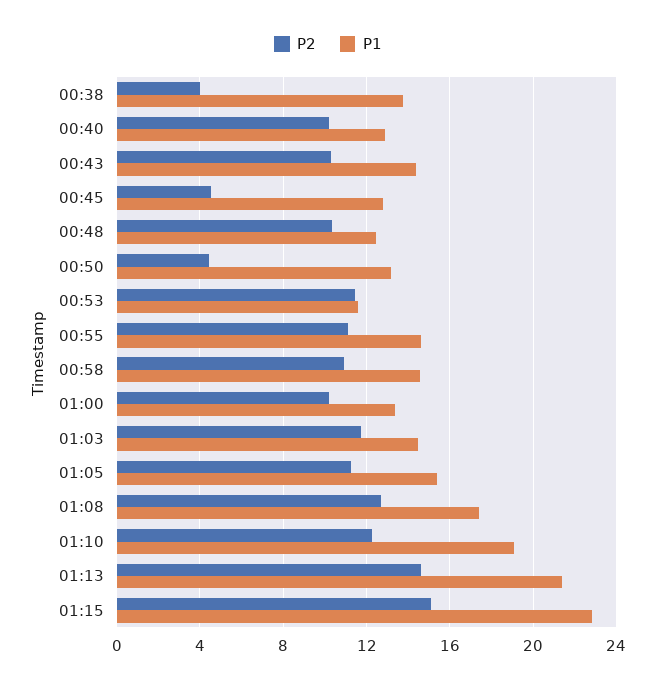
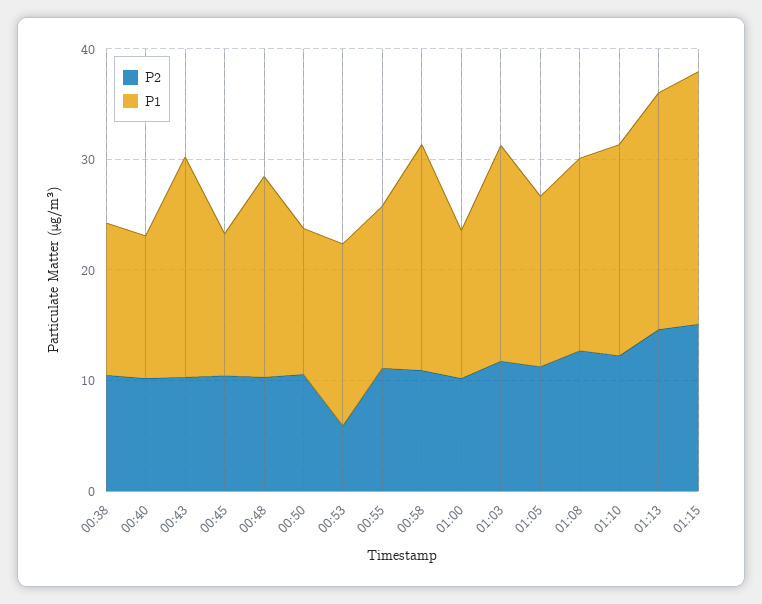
  {
    "P2": {
-     "00:38": 4,
+     "00:38": 10,
      "00:40": 10,
      "00:43": 10.5,
-     "00:45": 4.5,
+     "00:45": 10,
      "00:48": 10.5,
-     "00:50": 4.5,
+     "00:50": 10,
-     "00:53": 11.5,
+     "00:53": 6,
      "00:55": 11,
      "00:58": 11,
      "01:00": 10,
      "01:03": 12,
      "01:05": 11.5,
      "01:08": 12.5,
      "01:10": 12.5,
      "01:13": 14.5,
      "01:15": 15
    },
    "P1": {
      "00:38": 14,
      "00:40": 13,
-     "00:43": 14.5,
+     "00:43": 20,
      "00:45": 13,
-     "00:48": 12.5,
+     "00:48": 18,
      "00:50": 13,
-     "00:53": 11.5,
+     "00:53": 16,
      "00:55": 14.5,
-     "00:58": 14.5,
+     "00:58": 20,
      "01:00": 13.5,
-     "01:03": 14.5,
+     "01:03": 20,
      "01:05": 15.5,
      "01:08": 17.5,
      "01:10": 19,
      "01:13": 21.5,
      "01:15": 23
    }
  }

